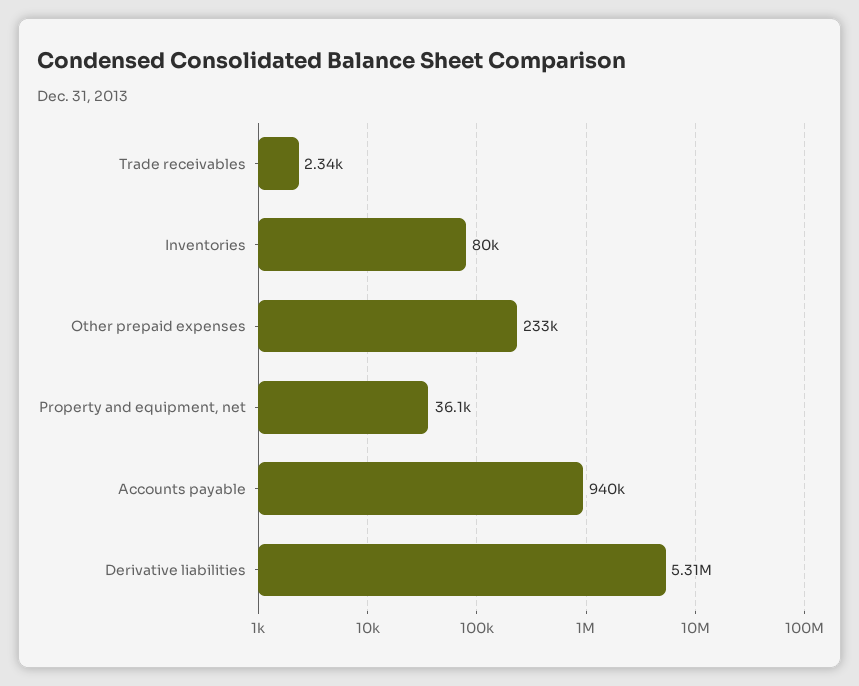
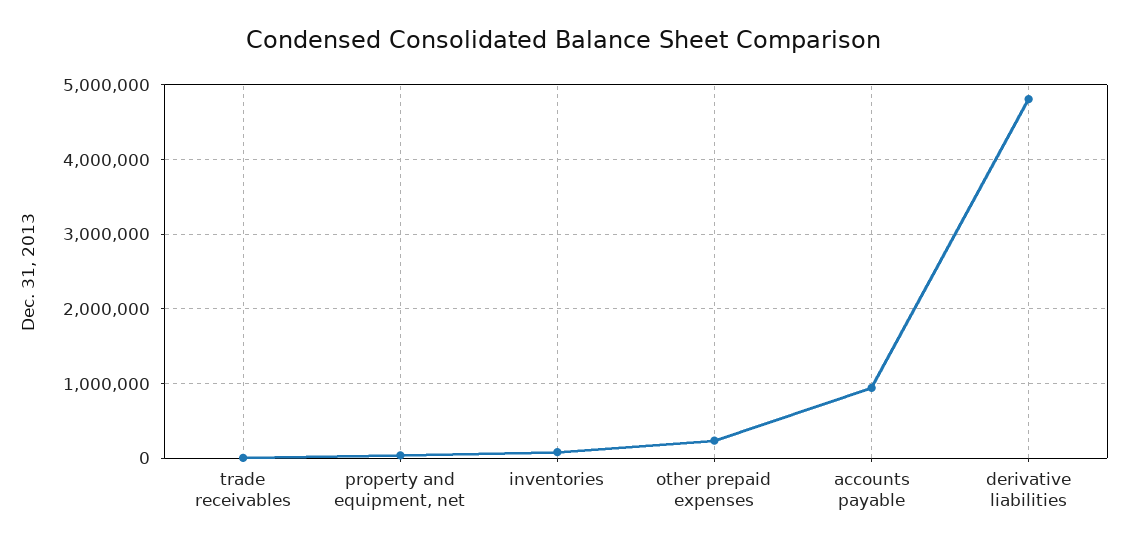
  {
    "Trade receivables": 2340,
    "Inventories": 80000,
    "Other prepaid expenses": 233000,
    "Property and equipment, net": 36100,
    "Accounts payable": 940000,
-   "Derivative liabilities": 5310000
+   "Derivative liabilities": 4800000
  }

